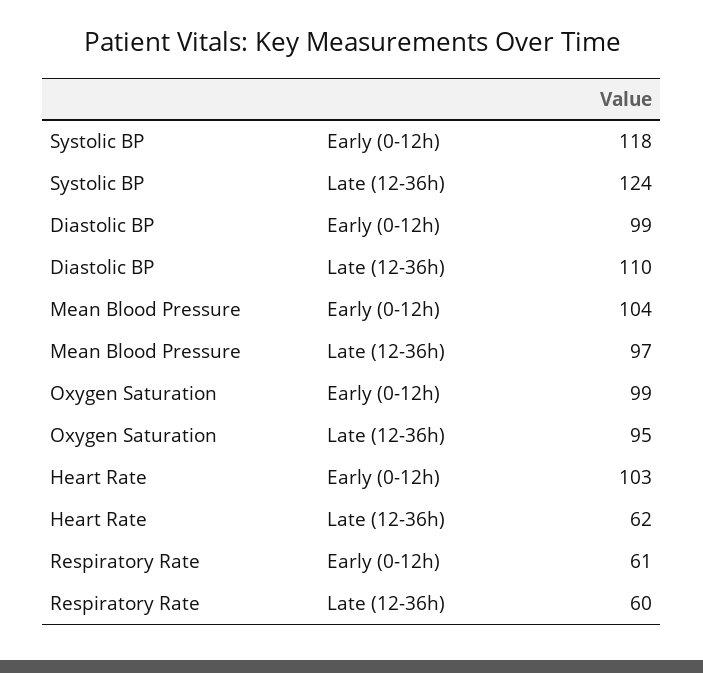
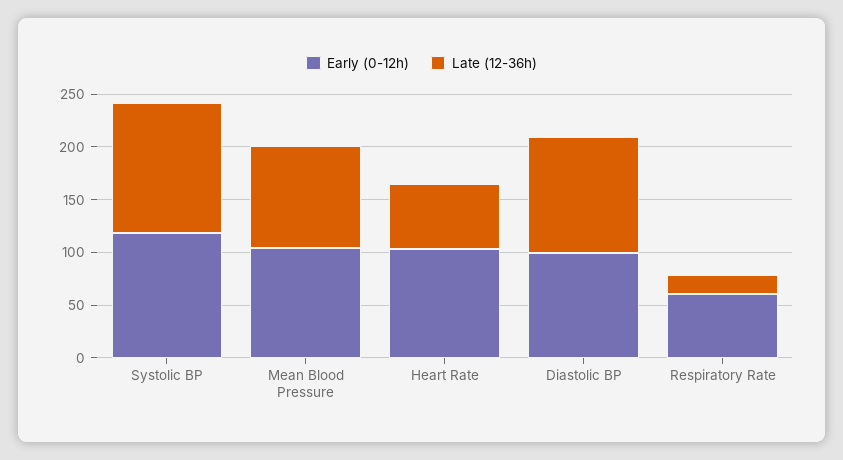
  {
    "Early (0-12h)": {
      "Systolic BP": 118,
      "Diastolic BP": 99,
      "Mean Blood Pressure": 104,
-     "Oxygen Saturation": 99,
      "Heart Rate": 103,
      "Respiratory Rate": 61
    },
    "Late (12-36h)": {
      "Systolic BP": 124,
      "Diastolic BP": 110,
      "Mean Blood Pressure": 97,
-     "Oxygen Saturation": 95,
      "Heart Rate": 62,
-     "Respiratory Rate": 60
+     "Respiratory Rate": 20
    }
  }

